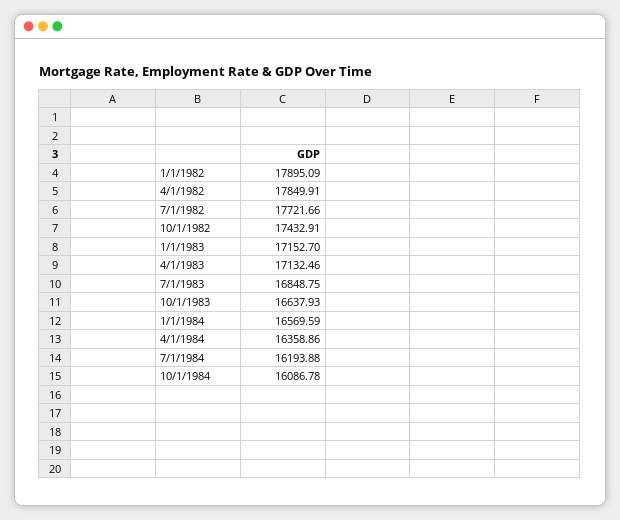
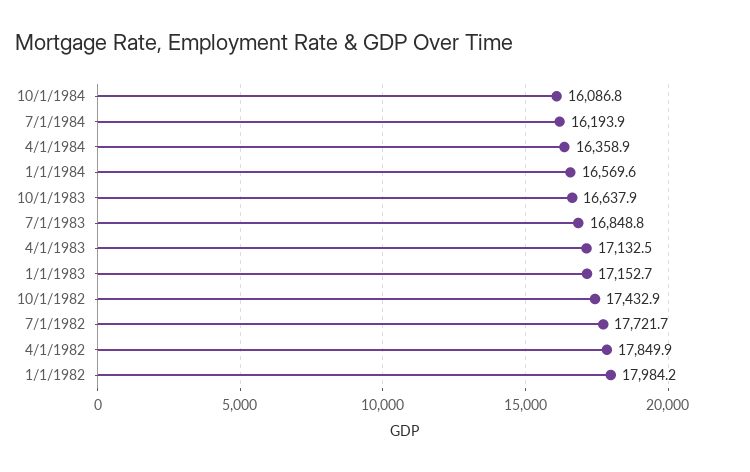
  {
-   "1/1/1982": 17895.09,
+   "1/1/1982": 17984.2,
    "4/1/1982": 17849.91,
    "7/1/1982": 17721.66,
    "10/1/1982": 17432.91,
    "1/1/1983": 17152.7,
    "4/1/1983": 17132.46,
    "7/1/1983": 16848.75,
    "10/1/1983": 16637.93,
    "1/1/1984": 16569.59,
    "4/1/1984": 16358.86,
    "7/1/1984": 16193.88,
    "10/1/1984": 16086.78
  }

